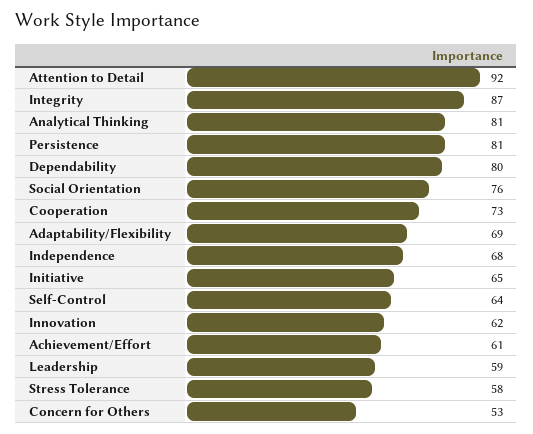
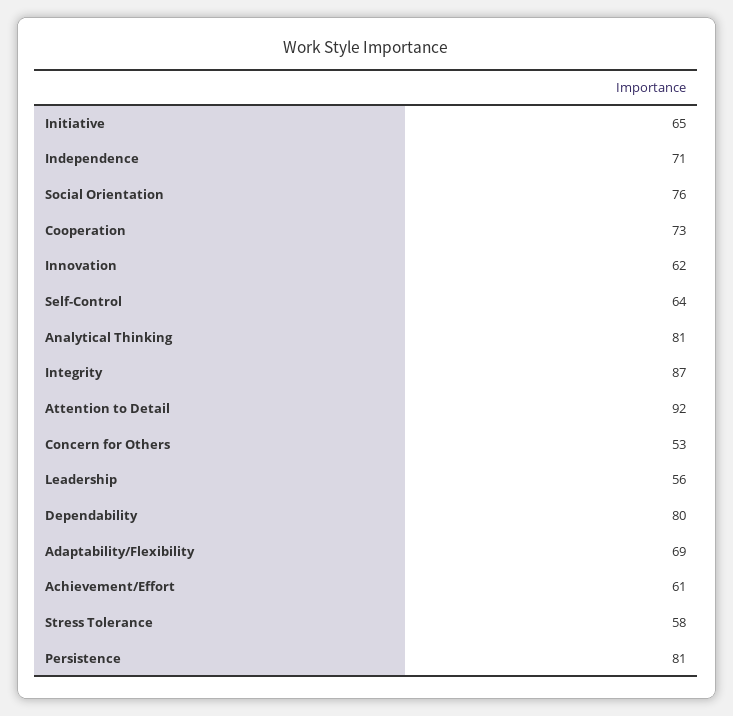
  {
    "Attention to Detail": 92,
    "Integrity": 87,
    "Analytical Thinking": 81,
    "Persistence": 81,
    "Dependability": 80,
    "Social Orientation": 76,
    "Cooperation": 73,
    "Adaptability/Flexibility": 69,
-   "Independence": 68,
+   "Independence": 71,
    "Initiative": 65,
    "Self-Control": 64,
    "Innovation": 62,
    "Achievement/Effort": 61,
-   "Leadership": 59,
+   "Leadership": 56,
    "Stress Tolerance": 58,
    "Concern for Others": 53
  }

